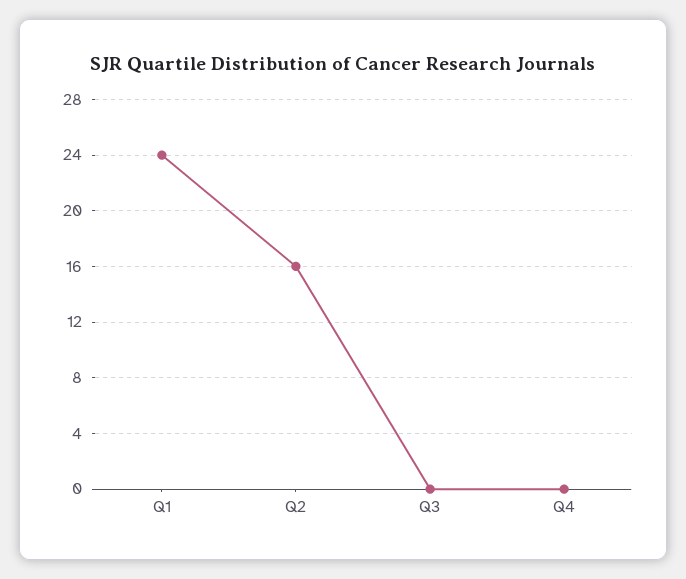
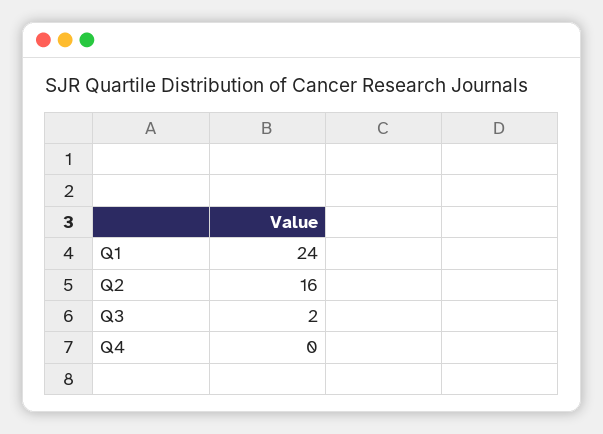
  {
    "Q1": 24,
    "Q2": 16,
-   "Q3": 0,
+   "Q3": 2,
    "Q4": 0
  }

